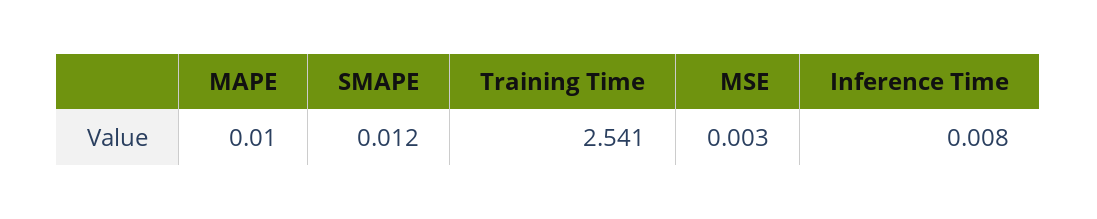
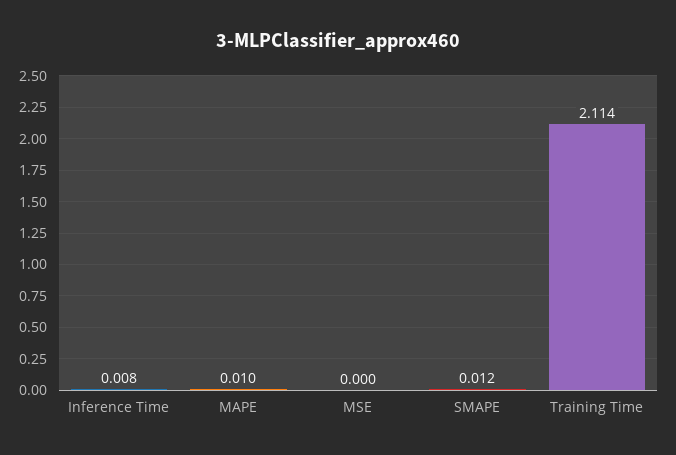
  {
    "MAPE": 0.01,
    "SMAPE": 0.012,
-   "Training Time": 2.541,
+   "Training Time": 2.114,
-   "MSE": 0.003,
+   "MSE": 0,
    "Inference Time": 0.008
  }

